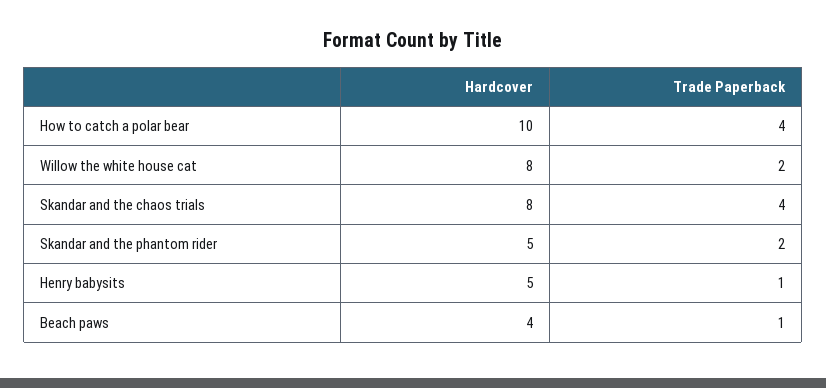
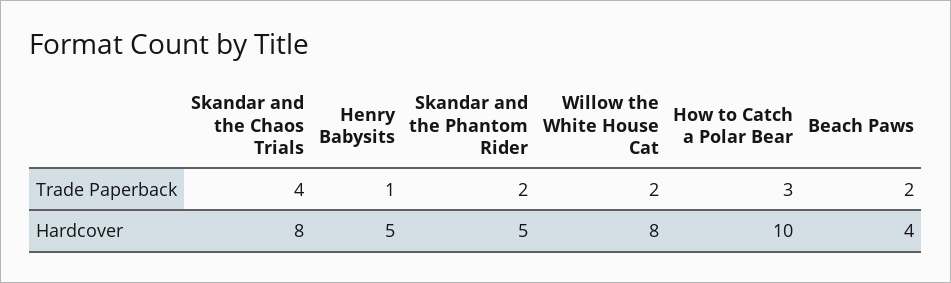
  {
    "Hardcover": {
      "How to catch a polar bear": 10,
      "Willow the white house cat": 8,
      "Skandar and the chaos trials": 8,
      "Skandar and the phantom rider": 5,
      "Henry babysits": 5,
      "Beach paws": 4
    },
    "Trade Paperback": {
-     "How to catch a polar bear": 4,
+     "How to catch a polar bear": 3,
      "Willow the white house cat": 2,
      "Skandar and the chaos trials": 4,
      "Skandar and the phantom rider": 2,
      "Henry babysits": 1,
-     "Beach paws": 1
+     "Beach paws": 2
    }
  }

